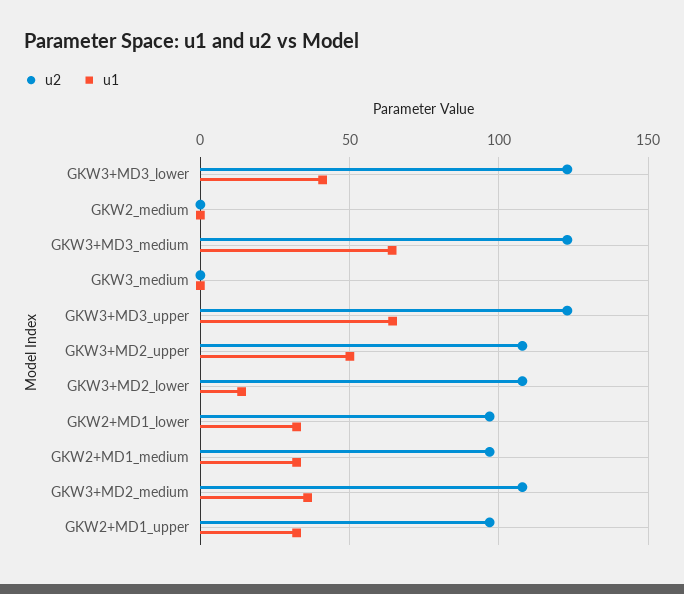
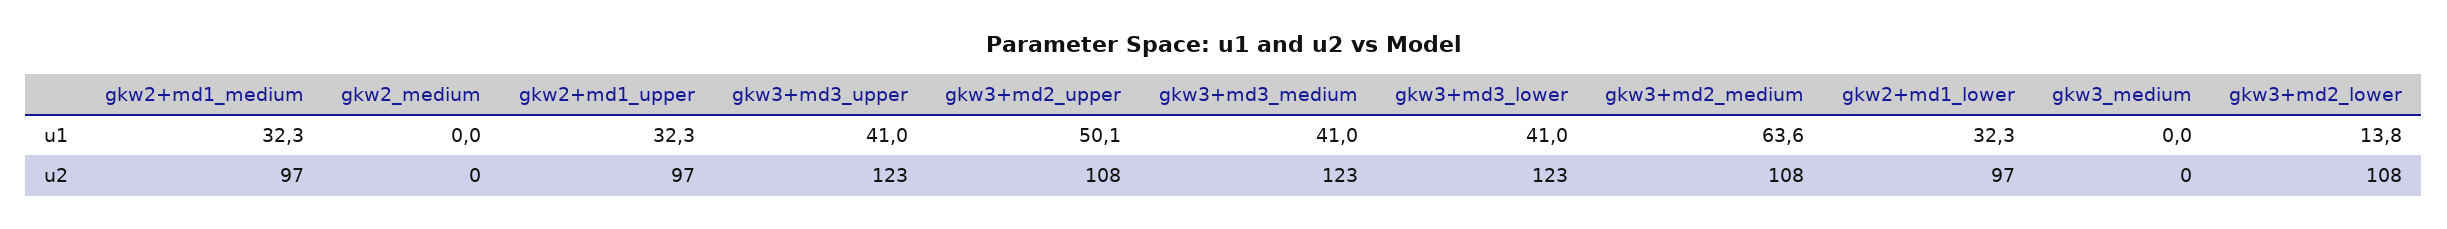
  {
    "u2": {
      "GKW3+MD3_lower": 123,
      "GKW2_medium": 0,
      "GKW3+MD3_medium": 123,
      "GKW3_medium": 0,
      "GKW3+MD3_upper": 123,
      "GKW3+MD2_upper": 108,
      "GKW3+MD2_lower": 108,
      "GKW2+MD1_lower": 97,
      "GKW2+MD1_medium": 97,
      "GKW3+MD2_medium": 108,
      "GKW2+MD1_upper": 97
    },
    "u1": {
      "GKW3+MD3_lower": 41,
      "GKW2_medium": 0,
-     "GKW3+MD3_medium": 65,
+     "GKW3+MD3_medium": 41,
      "GKW3_medium": 0,
-     "GKW3+MD3_upper": 65,
+     "GKW3+MD3_upper": 41,
      "GKW3+MD2_upper": 50.1,
      "GKW3+MD2_lower": 13.8,
      "GKW2+MD1_lower": 32.3,
      "GKW2+MD1_medium": 32.3,
-     "GKW3+MD2_medium": 35,
+     "GKW3+MD2_medium": 63.6,
      "GKW2+MD1_upper": 32.3
    }
  }

